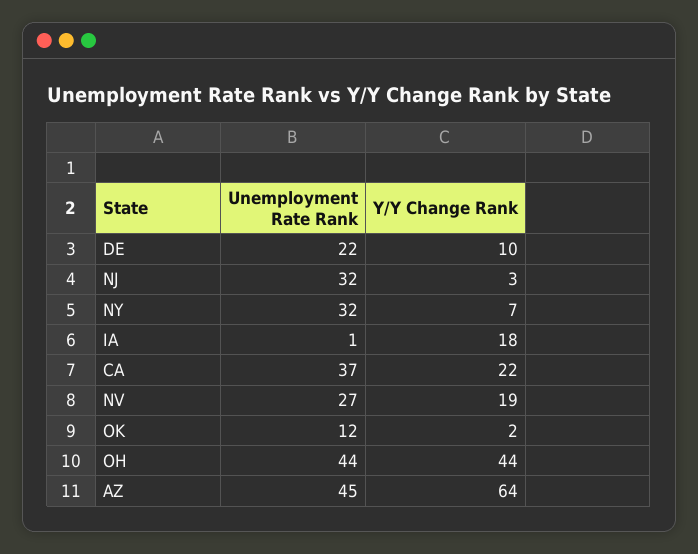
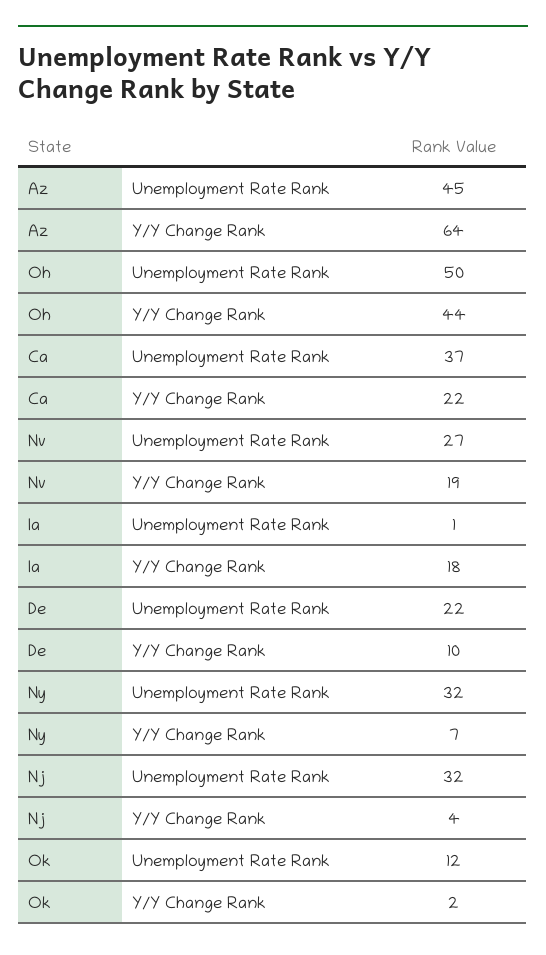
  {
    "Unemployment Rate Rank": {
      "DE": 22,
      "NJ": 32,
      "NY": 32,
      "IA": 1,
      "CA": 37,
      "NV": 27,
      "OK": 12,
-     "OH": 44,
+     "OH": 50,
      "AZ": 45
    },
    "Y/Y Change Rank": {
      "DE": 10,
-     "NJ": 3,
+     "NJ": 4,
      "NY": 7,
      "IA": 18,
      "CA": 22,
      "NV": 19,
      "OK": 2,
      "OH": 44,
      "AZ": 64
    }
  }

